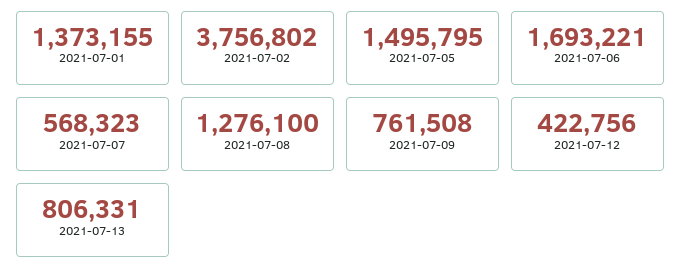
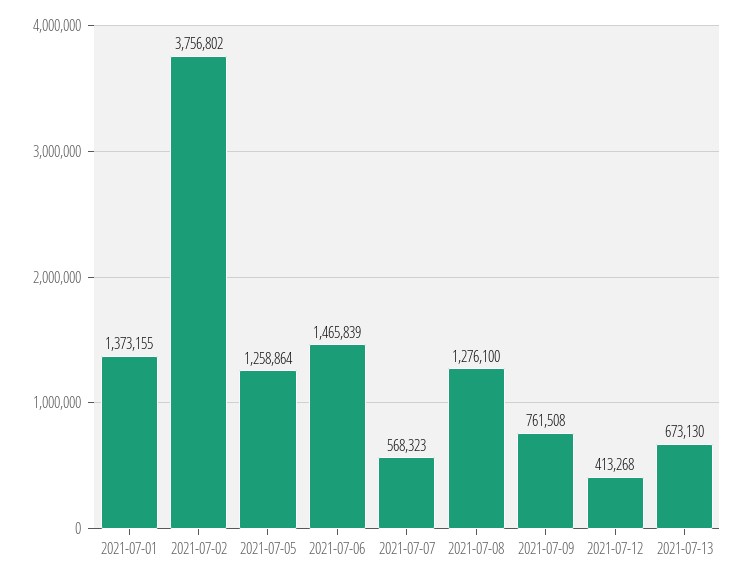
  {
    "2021-07-01": 1373155,
    "2021-07-02": 3756802,
-   "2021-07-05": 1495795,
+   "2021-07-05": 1258864,
-   "2021-07-06": 1693221,
+   "2021-07-06": 1465839,
    "2021-07-07": 568323,
    "2021-07-08": 1276100,
    "2021-07-09": 761508,
-   "2021-07-12": 422756,
+   "2021-07-12": 413268,
-   "2021-07-13": 806331
+   "2021-07-13": 673130
  }

